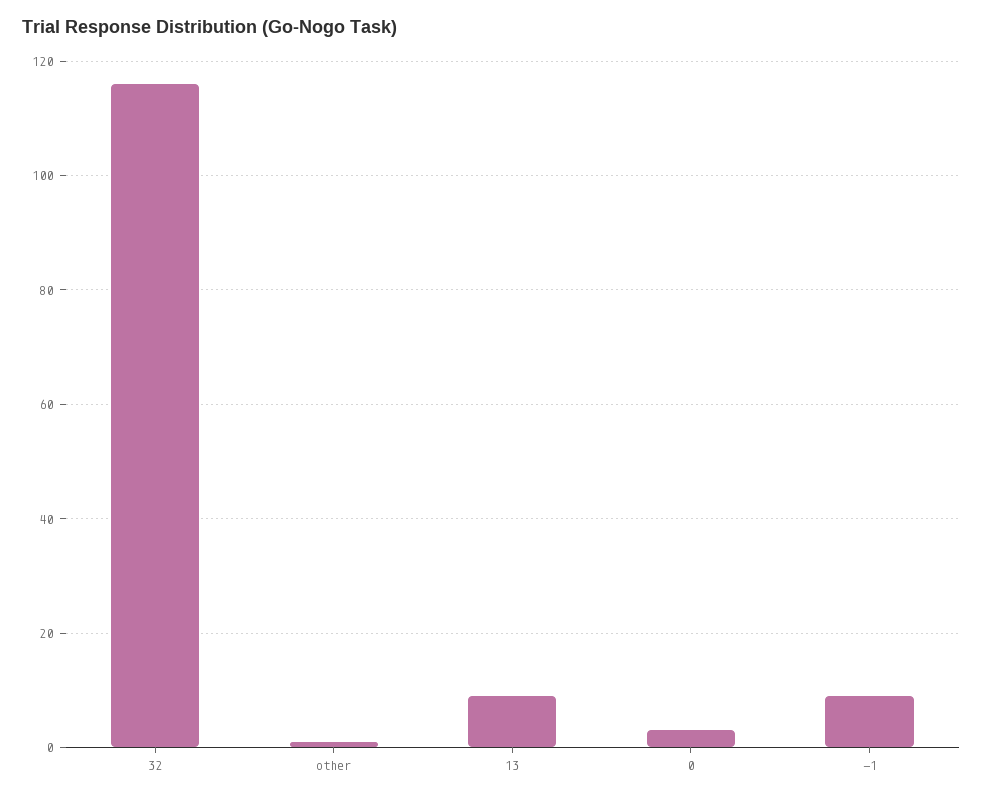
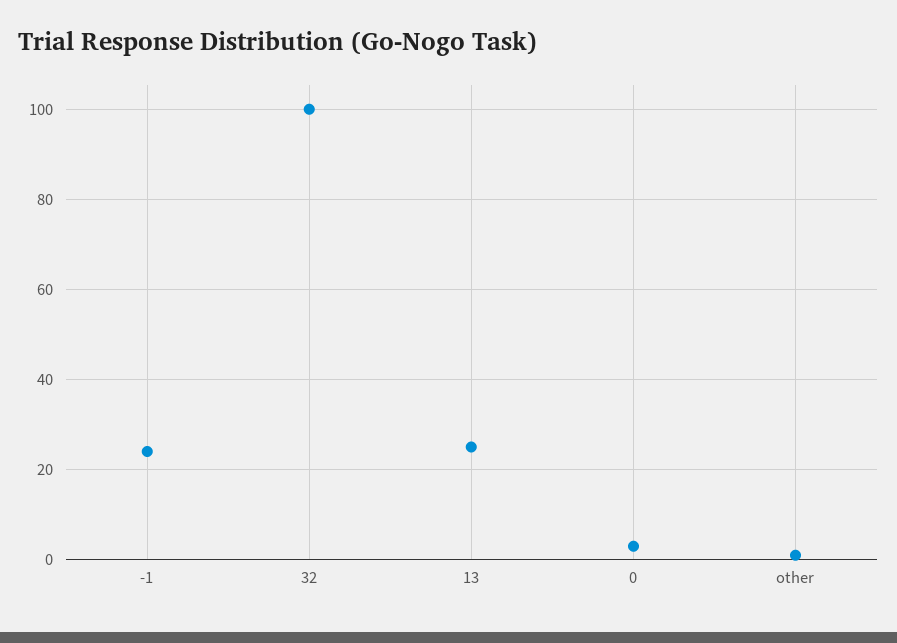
  {
-   "32": 115,
+   "32": 100,
    "other": 0,
-   "13": 10,
+   "13": 25,
    "0": 5,
-   "-1": 10
+   "-1": 25
  }

